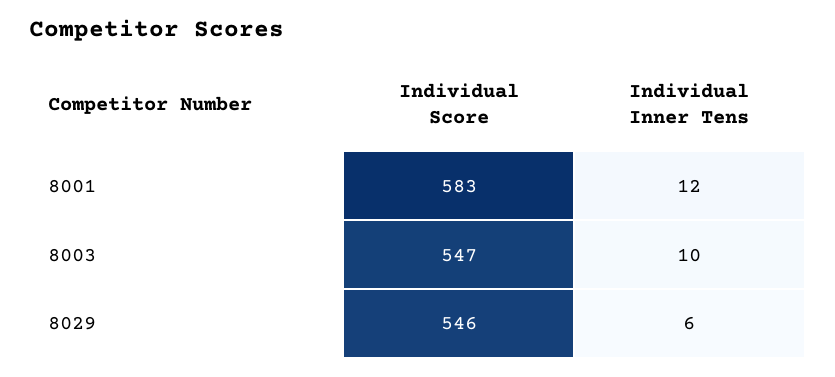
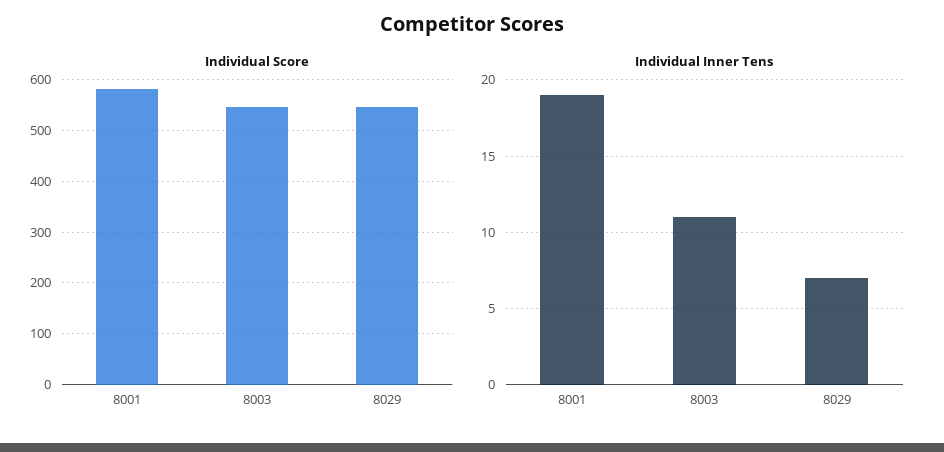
  {
    "Individual Score": {
      "8001": 583,
      "8003": 547,
      "8029": 546
    },
    "Individual Inner Tens": {
-     "8001": 12,
+     "8001": 19,
-     "8003": 10,
+     "8003": 11,
-     "8029": 6
+     "8029": 7
    }
  }

